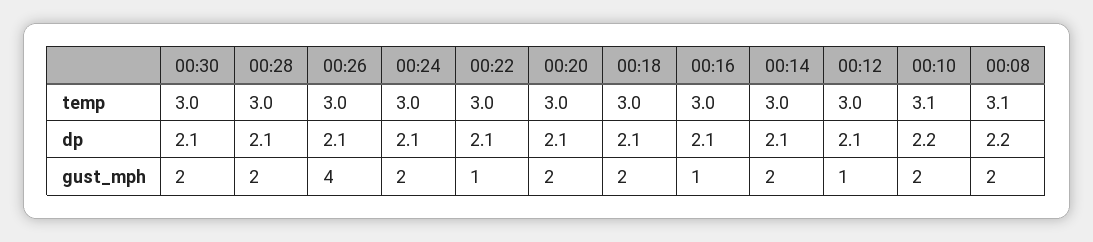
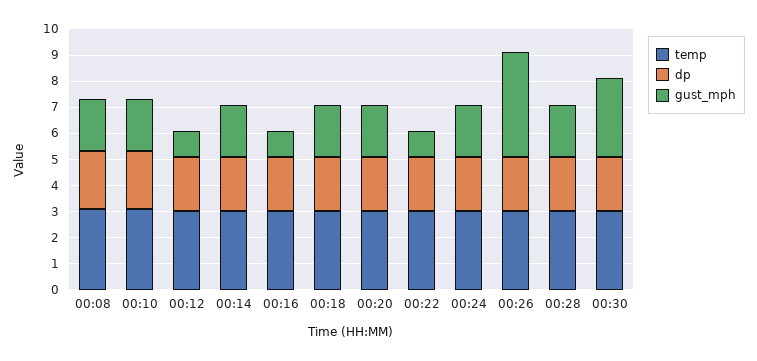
  {
    "temp": {
      "00:30": 3,
      "00:28": 3,
      "00:26": 3,
      "00:24": 3,
      "00:22": 3,
      "00:20": 3,
      "00:18": 3,
      "00:16": 3,
      "00:14": 3,
      "00:12": 3,
      "00:10": 3.1,
      "00:08": 3.1
    },
    "dp": {
      "00:30": 2.1,
      "00:28": 2.1,
      "00:26": 2.1,
      "00:24": 2.1,
      "00:22": 2.1,
      "00:20": 2.1,
      "00:18": 2.1,
      "00:16": 2.1,
      "00:14": 2.1,
      "00:12": 2.1,
      "00:10": 2.2,
      "00:08": 2.2
    },
    "gust_mph": {
-     "00:30": 2,
+     "00:30": 3,
      "00:28": 2,
      "00:26": 4,
      "00:24": 2,
      "00:22": 1,
      "00:20": 2,
      "00:18": 2,
      "00:16": 1,
      "00:14": 2,
      "00:12": 1,
      "00:10": 2,
      "00:08": 2
    }
  }

